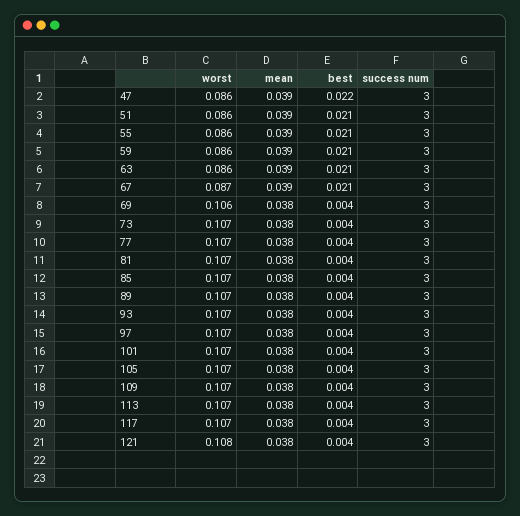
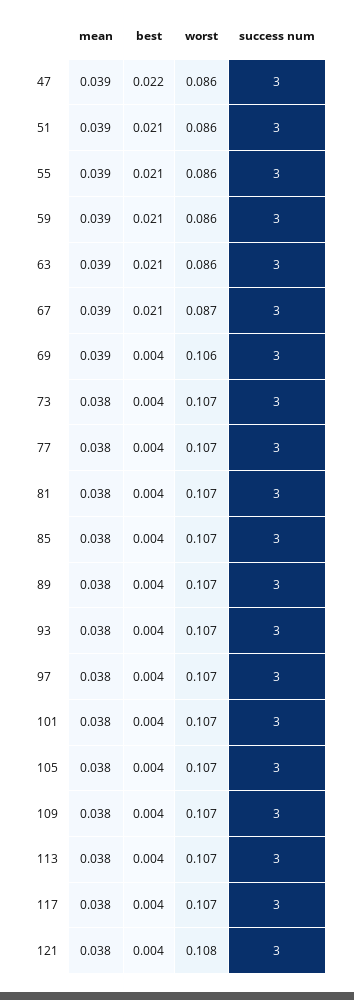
  {
    "worst": {
      "47": 0.086,
      "51": 0.086,
      "55": 0.086,
      "59": 0.086,
      "63": 0.086,
      "67": 0.087,
      "69": 0.106,
      "73": 0.107,
      "77": 0.107,
      "81": 0.107,
      "85": 0.107,
      "89": 0.107,
      "93": 0.107,
      "97": 0.107,
      "101": 0.107,
      "105": 0.107,
      "109": 0.107,
      "113": 0.107,
      "117": 0.107,
      "121": 0.108
    },
    "mean": {
      "47": 0.039,
      "51": 0.039,
      "55": 0.039,
      "59": 0.039,
      "63": 0.039,
      "67": 0.039,
-     "69": 0.038,
+     "69": 0.039,
      "73": 0.038,
      "77": 0.038,
      "81": 0.038,
      "85": 0.038,
      "89": 0.038,
      "93": 0.038,
      "97": 0.038,
      "101": 0.038,
      "105": 0.038,
      "109": 0.038,
      "113": 0.038,
      "117": 0.038,
      "121": 0.038
    },
    "best": {
      "47": 0.022,
      "51": 0.021,
      "55": 0.021,
      "59": 0.021,
      "63": 0.021,
      "67": 0.021,
      "69": 0.004,
      "73": 0.004,
      "77": 0.004,
      "81": 0.004,
      "85": 0.004,
      "89": 0.004,
      "93": 0.004,
      "97": 0.004,
      "101": 0.004,
      "105": 0.004,
      "109": 0.004,
      "113": 0.004,
      "117": 0.004,
      "121": 0.004
    },
    "success num": {
      "47": 3,
      "51": 3,
      "55": 3,
      "59": 3,
      "63": 3,
      "67": 3,
      "69": 3,
      "73": 3,
      "77": 3,
      "81": 3,
      "85": 3,
      "89": 3,
      "93": 3,
      "97": 3,
      "101": 3,
      "105": 3,
      "109": 3,
      "113": 3,
      "117": 3,
      "121": 3
    }
  }

